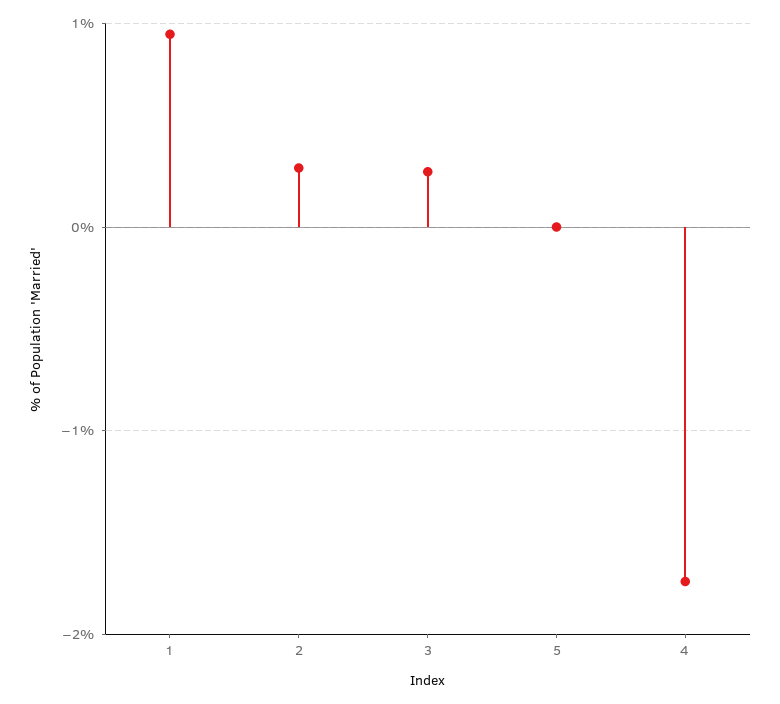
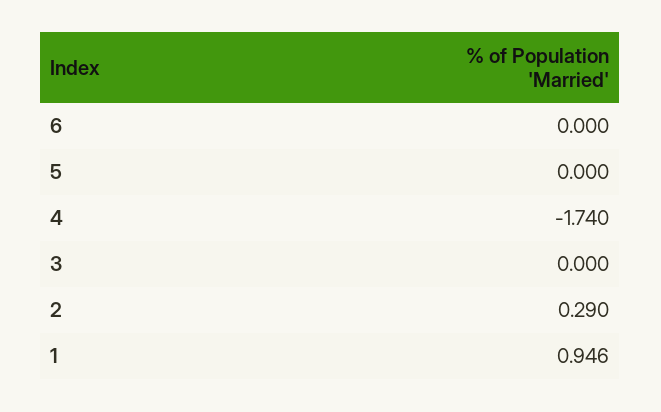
  {
    "1": 0.946,
    "2": 0.29,
-   "3": 0.3,
+   "3": 0,
    "5": 0,
-   "4": -1.74
+   "4": -1.74,
+   "6": 0
  }

